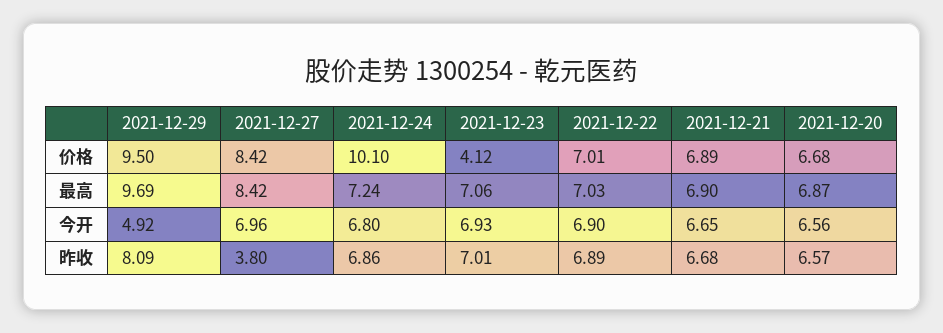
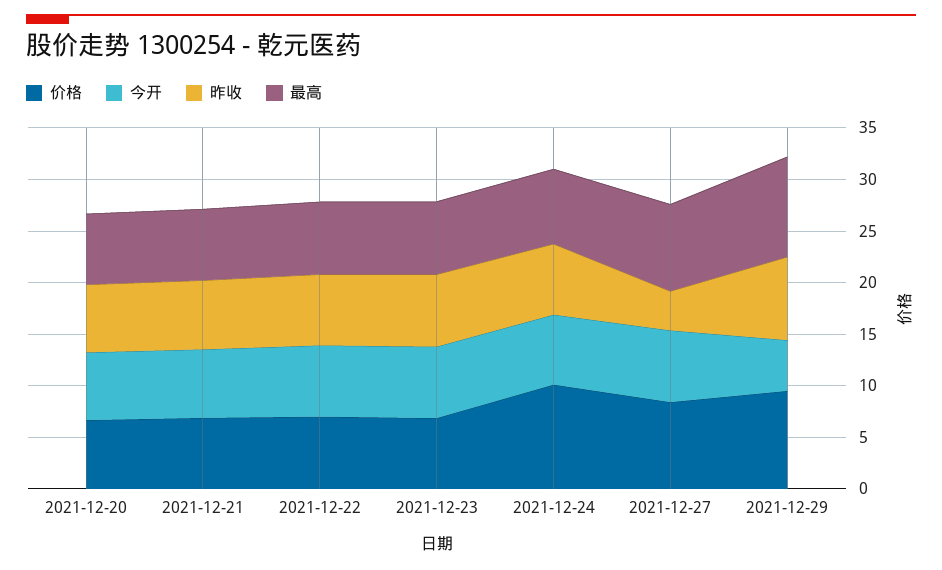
  {
    "价格": {
      "2021-12-29": 9.5,
      "2021-12-27": 8.42,
      "2021-12-24": 10.1,
-     "2021-12-23": 4.12,
+     "2021-12-23": 7,
      "2021-12-22": 7.01,
      "2021-12-21": 6.89,
      "2021-12-20": 6.68
    },
    "最高": {
      "2021-12-29": 9.69,
      "2021-12-27": 8.42,
      "2021-12-24": 7.24,
      "2021-12-23": 7.06,
      "2021-12-22": 7.03,
      "2021-12-21": 6.9,
      "2021-12-20": 6.87
    },
    "今开": {
      "2021-12-29": 4.92,
      "2021-12-27": 6.96,
      "2021-12-24": 6.8,
      "2021-12-23": 6.93,
      "2021-12-22": 6.9,
      "2021-12-21": 6.65,
      "2021-12-20": 6.56
    },
    "昨收": {
      "2021-12-29": 8.09,
      "2021-12-27": 3.8,
      "2021-12-24": 6.86,
      "2021-12-23": 7.01,
      "2021-12-22": 6.89,
      "2021-12-21": 6.68,
      "2021-12-20": 6.57
    }
  }

